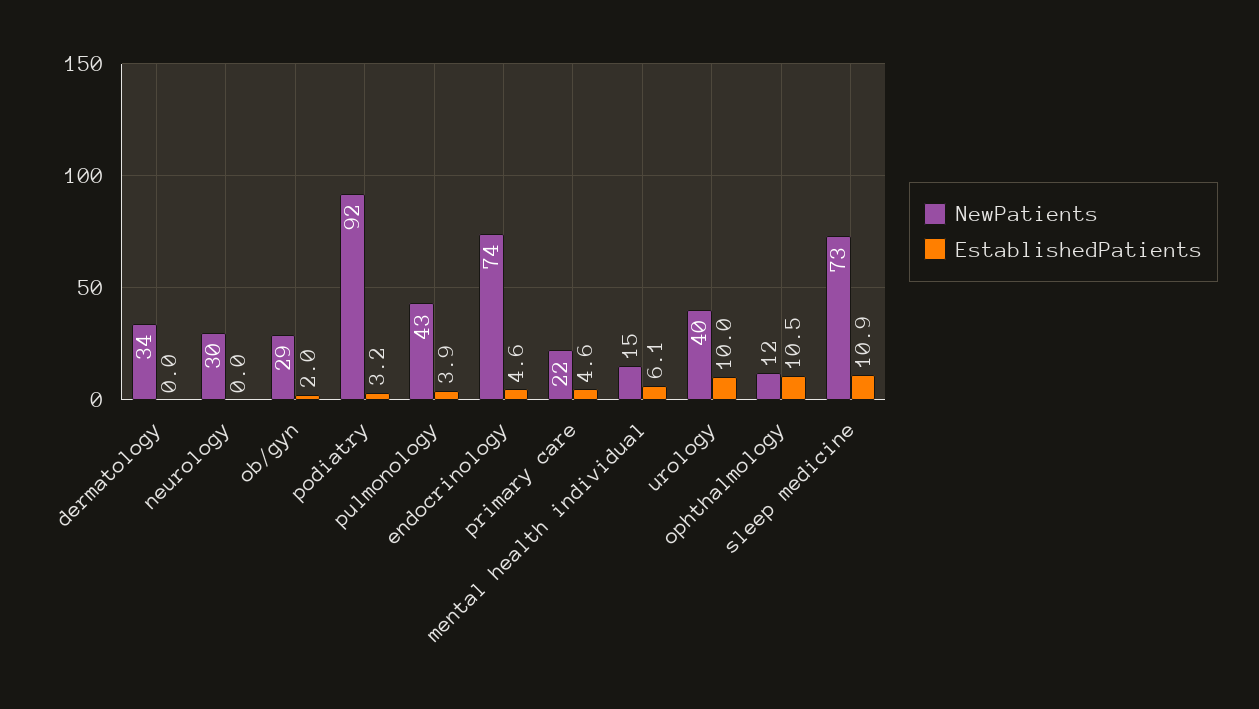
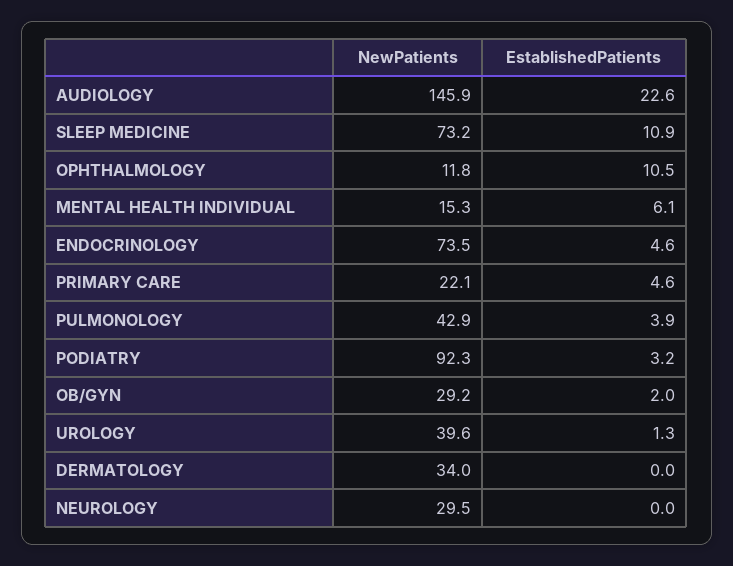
  {
    "NewPatients": {
      "dermatology": 34,
      "neurology": 29.5,
      "ob/gyn": 29.2,
      "podiatry": 92.3,
      "pulmonology": 42.9,
      "endocrinology": 73.5,
      "primary care": 22.1,
      "mental health individual": 15.3,
      "urology": 39.6,
      "ophthalmology": 11.8,
-     "sleep medicine": 73.2
+     "sleep medicine": 73.2,
+     "AUDIOLOGY": 145.9
    },
    "EstablishedPatients": {
      "dermatology": 0,
      "neurology": 0,
      "ob/gyn": 2,
      "podiatry": 3.2,
      "pulmonology": 3.9,
      "endocrinology": 4.6,
      "primary care": 4.6,
      "mental health individual": 6.1,
-     "urology": 10,
+     "urology": 1.3,
      "ophthalmology": 10.5,
-     "sleep medicine": 10.9
+     "sleep medicine": 10.9,
+     "AUDIOLOGY": 22.6
    }
  }

